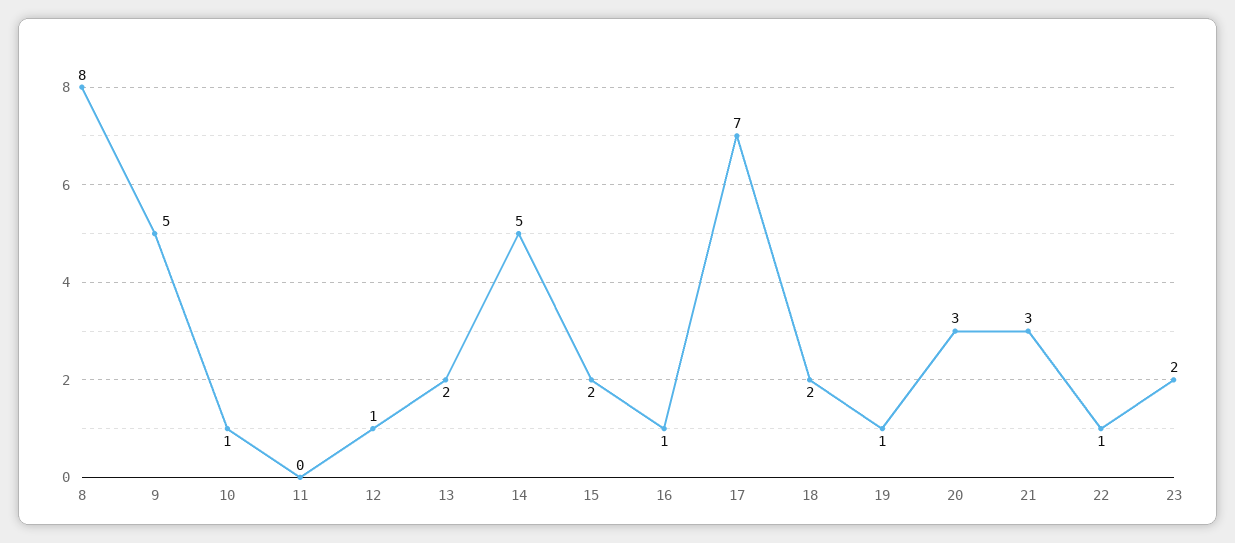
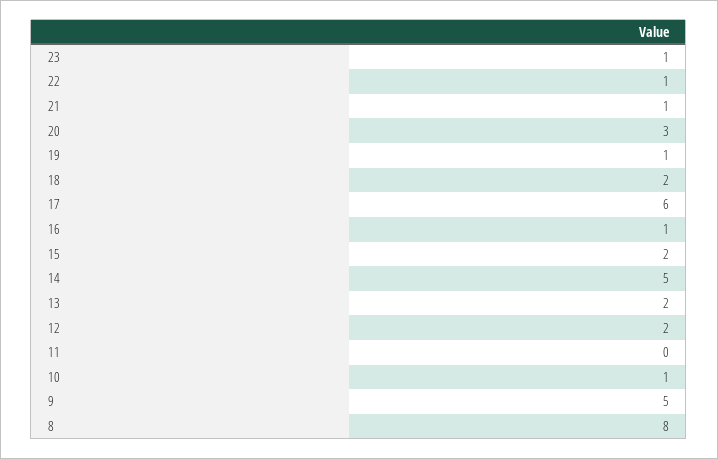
  {
    "8": 8,
    "9": 5,
    "10": 1,
    "11": 0,
-   "12": 1,
+   "12": 2,
    "13": 2,
    "14": 5,
    "15": 2,
    "16": 1,
-   "17": 7,
+   "17": 6,
    "18": 2,
    "19": 1,
    "20": 3,
-   "21": 3,
+   "21": 1,
    "22": 1,
-   "23": 2
+   "23": 1
  }

